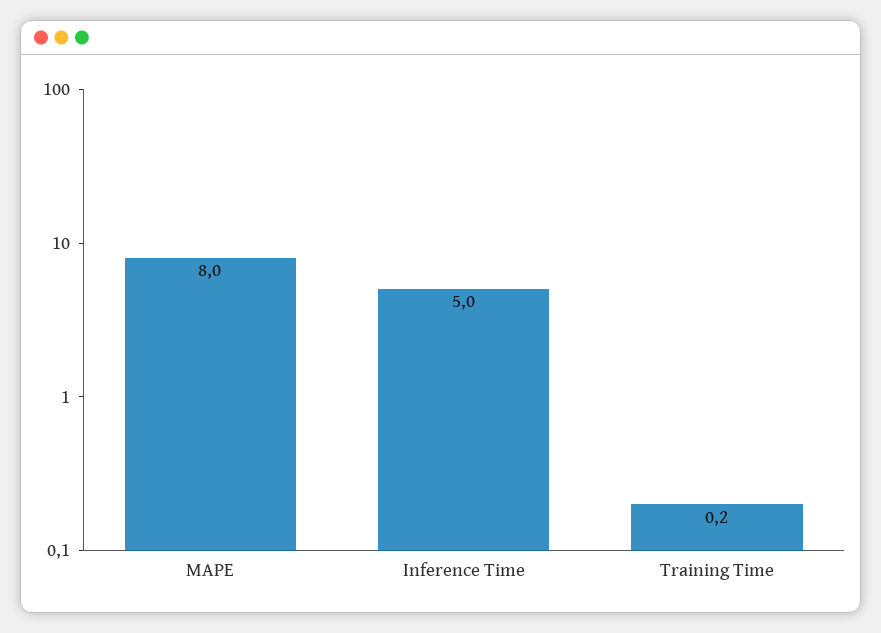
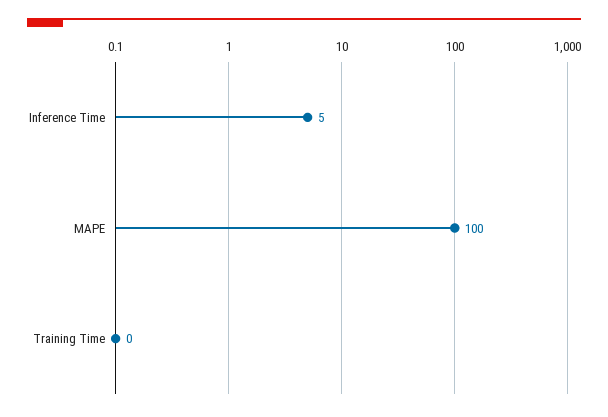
  {
-   "MAPE": 8,
+   "MAPE": 100,
    "Inference Time": 5,
    "Training Time": 0.2
  }

